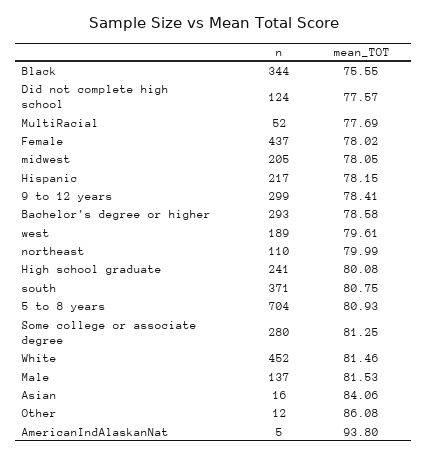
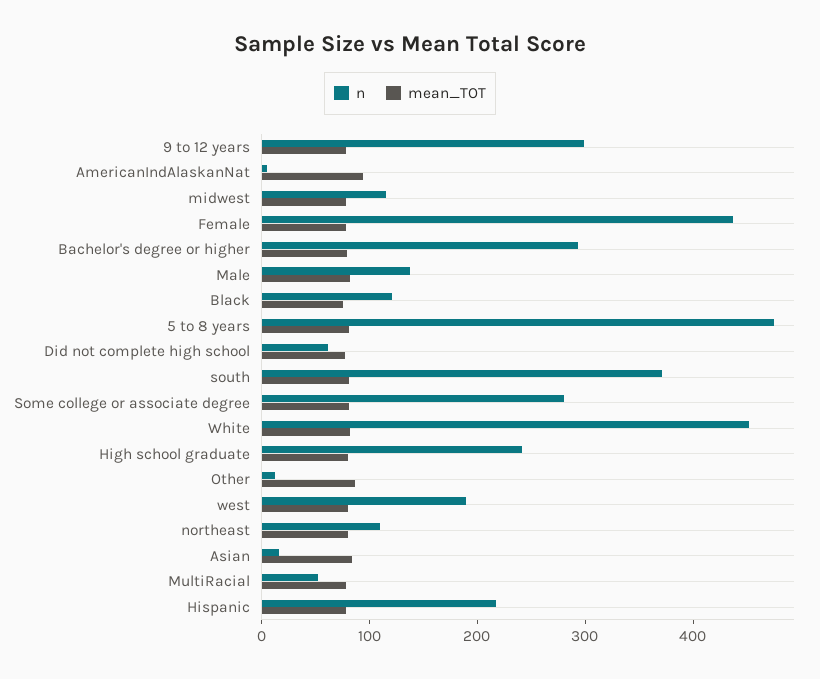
  {
    "n": {
-     "Black": 344,
+     "Black": 120,
-     "Did not complete high school": 124,
+     "Did not complete high school": 60,
      "MultiRacial": 52,
      "Female": 437,
-     "midwest": 205,
+     "midwest": 120,
      "Hispanic": 217,
      "9 to 12 years": 299,
      "Bachelor's degree or higher": 293,
      "west": 189,
      "northeast": 110,
      "High school graduate": 241,
      "south": 371,
-     "5 to 8 years": 704,
+     "5 to 8 years": 480,
      "Some college or associate degree": 280,
      "White": 452,
      "Male": 137,
      "Asian": 16,
      "Other": 12,
      "AmericanIndAlaskanNat": 5
    },
    "mean_TOT": {
      "Black": 75.55,
      "Did not complete high school": 77.57,
      "MultiRacial": 77.69,
      "Female": 78.02,
      "midwest": 78.05,
      "Hispanic": 78.15,
      "9 to 12 years": 78.41,
      "Bachelor's degree or higher": 78.58,
      "west": 79.61,
      "northeast": 79.99,
      "High school graduate": 80.08,
      "south": 80.75,
      "5 to 8 years": 80.93,
      "Some college or associate degree": 81.25,
      "White": 81.46,
      "Male": 81.53,
      "Asian": 84.06,
      "Other": 86.08,
      "AmericanIndAlaskanNat": 93.8
    }
  }

